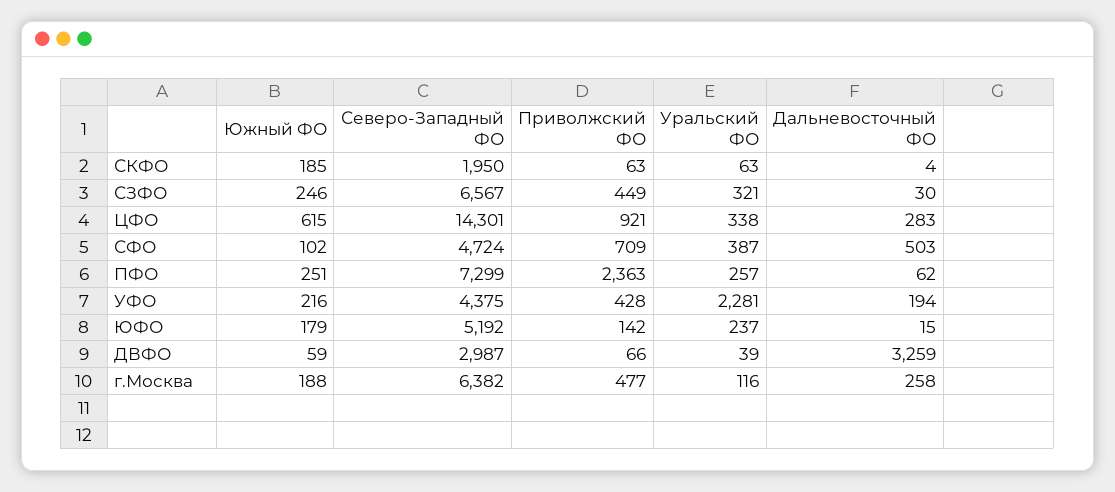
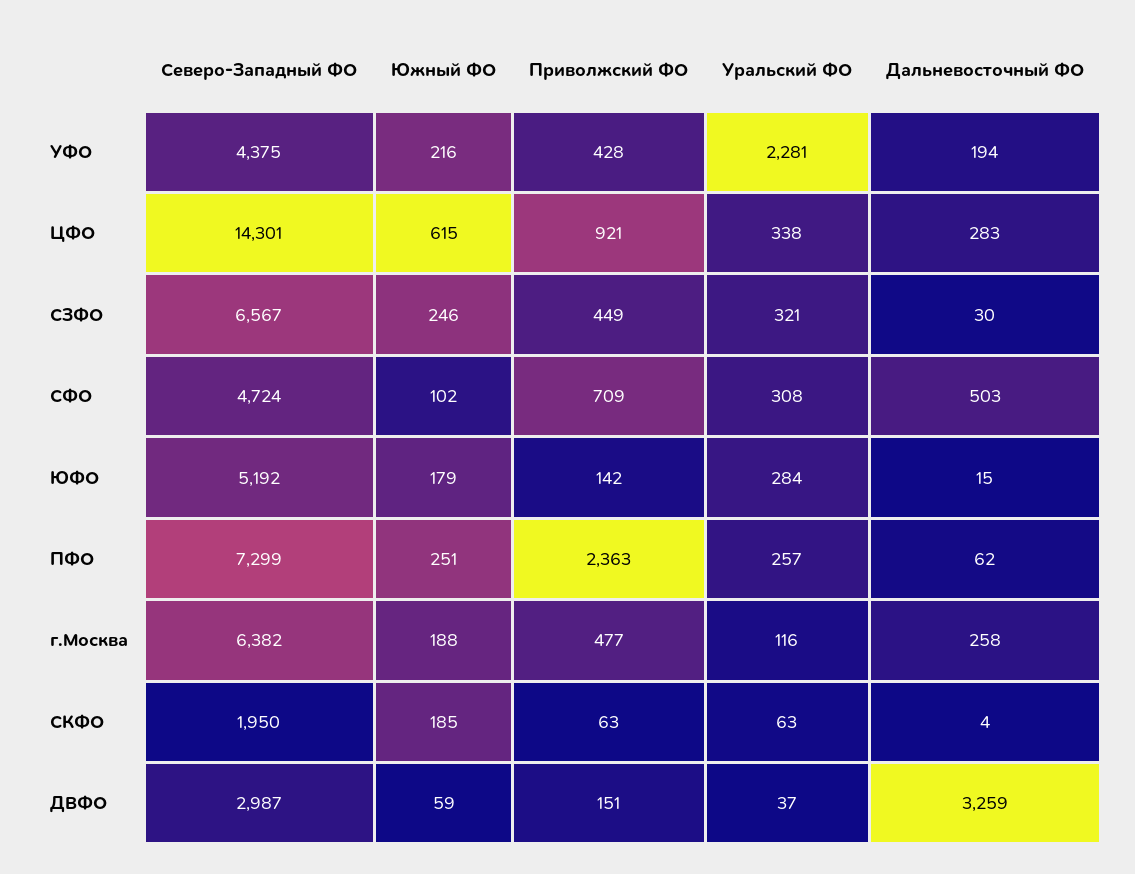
  {
    "Южный ФО": {
      "СКФО": 185,
      "СЗФО": 246,
      "ЦФО": 615,
      "СФО": 102,
      "ПФО": 251,
      "УФО": 216,
      "ЮФО": 179,
      "ДВФО": 59,
      "г.Москва": 188
    },
    "Северо-Западный ФО": {
      "СКФО": 1950,
      "СЗФО": 6567,
      "ЦФО": 14301,
      "СФО": 4724,
      "ПФО": 7299,
      "УФО": 4375,
      "ЮФО": 5192,
      "ДВФО": 2987,
      "г.Москва": 6382
    },
    "Приволжский ФО": {
      "СКФО": 63,
      "СЗФО": 449,
      "ЦФО": 921,
      "СФО": 709,
      "ПФО": 2363,
      "УФО": 428,
      "ЮФО": 142,
-     "ДВФО": 66,
+     "ДВФО": 151,
      "г.Москва": 477
    },
    "Уральский ФО": {
      "СКФО": 63,
      "СЗФО": 321,
      "ЦФО": 338,
-     "СФО": 387,
+     "СФО": 308,
      "ПФО": 257,
      "УФО": 2281,
-     "ЮФО": 237,
+     "ЮФО": 284,
-     "ДВФО": 39,
+     "ДВФО": 37,
      "г.Москва": 116
    },
    "Дальневосточный ФО": {
      "СКФО": 4,
      "СЗФО": 30,
      "ЦФО": 283,
      "СФО": 503,
      "ПФО": 62,
      "УФО": 194,
      "ЮФО": 15,
      "ДВФО": 3259,
      "г.Москва": 258
    }
  }

